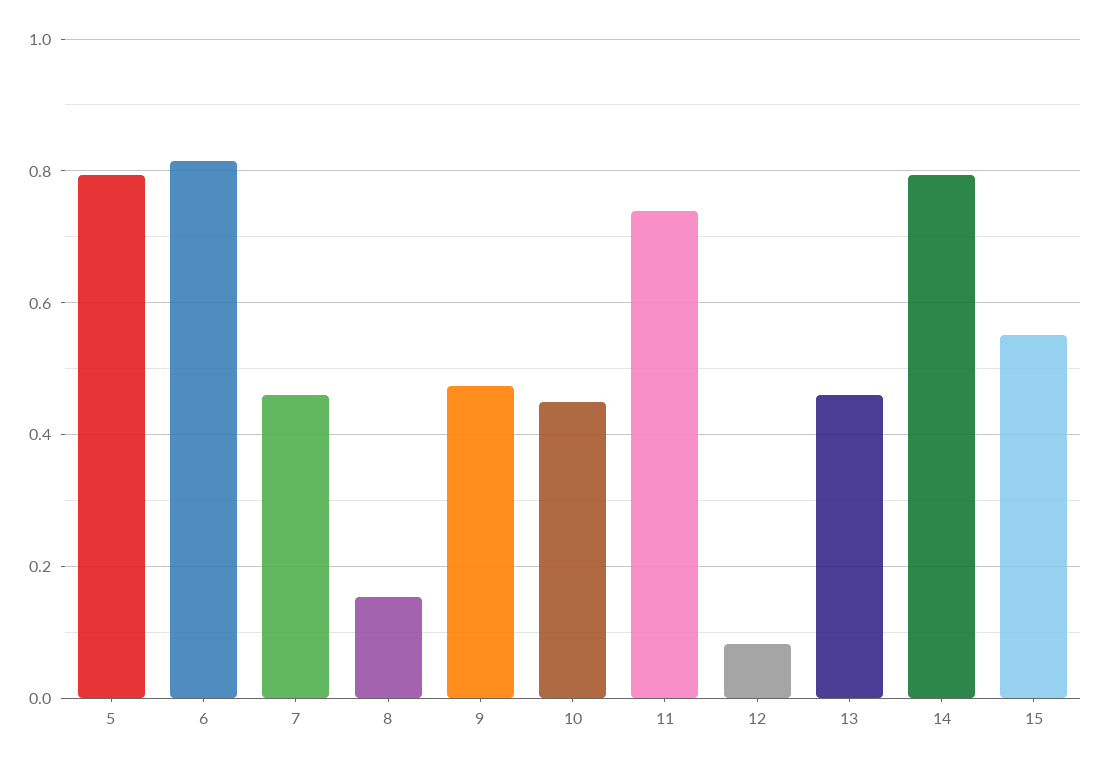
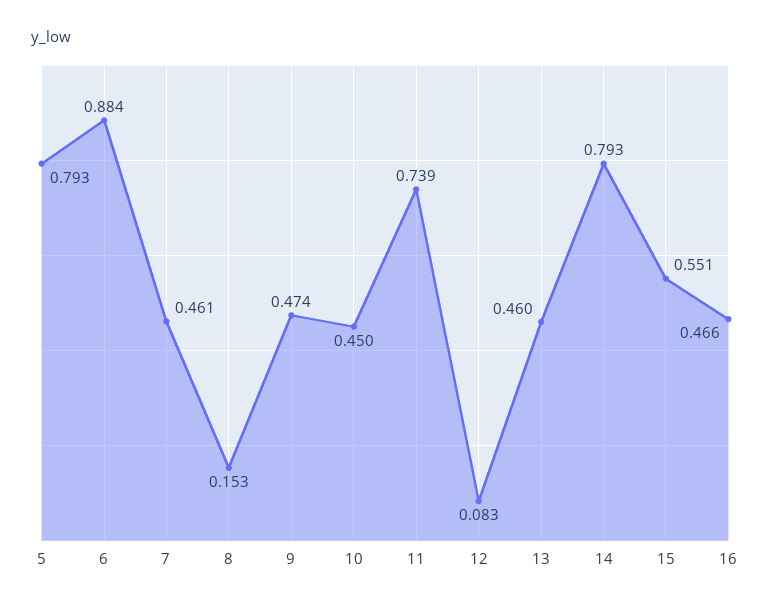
  {
    "5": 0.793,
-   "6": 0.82,
+   "6": 0.884,
    "7": 0.461,
    "8": 0.153,
    "9": 0.474,
    "10": 0.45,
    "11": 0.739,
    "12": 0.083,
    "13": 0.46,
    "14": 0.793,
-   "15": 0.551
+   "15": 0.551,
+   "16": 0.466
  }

